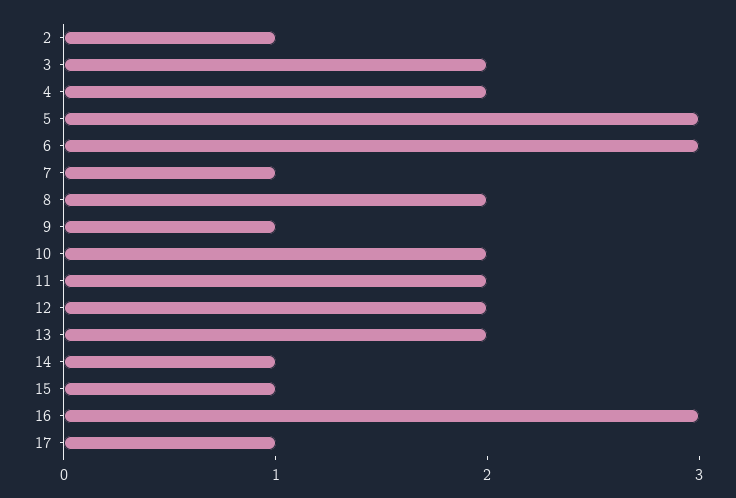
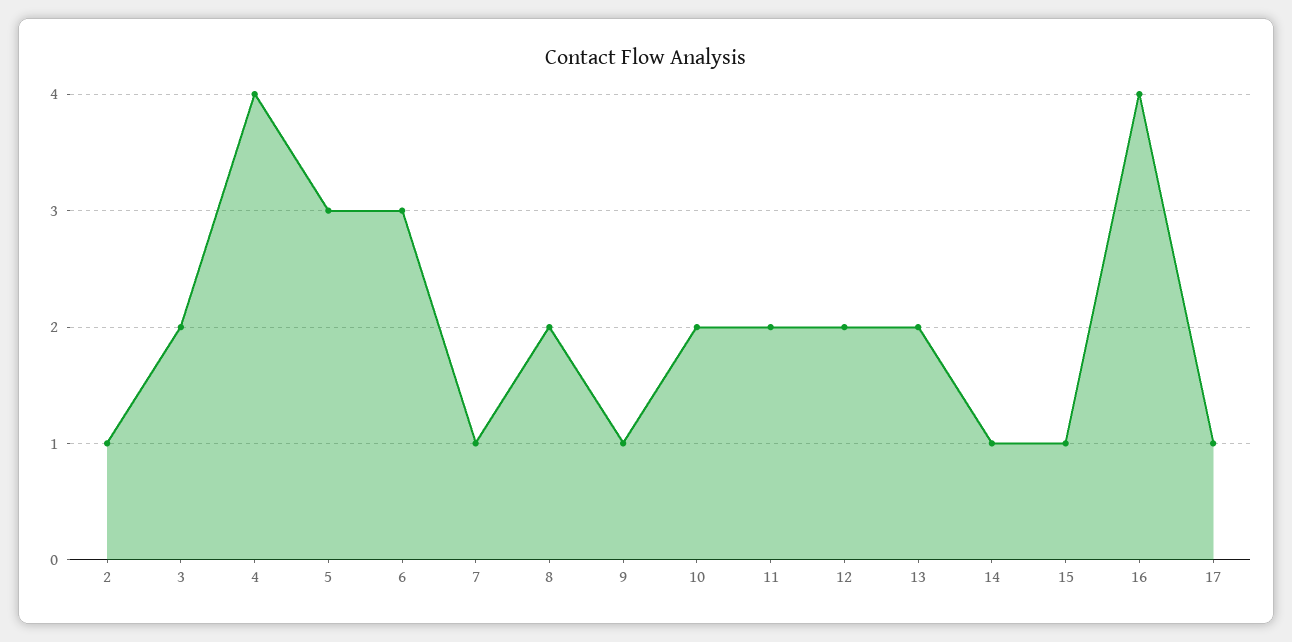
  {
    "2": 1,
    "3": 2,
-   "4": 2,
+   "4": 4,
    "5": 3,
    "6": 3,
    "7": 1,
    "8": 2,
    "9": 1,
    "10": 2,
    "11": 2,
    "12": 2,
    "13": 2,
    "14": 1,
    "15": 1,
-   "16": 3,
+   "16": 4,
    "17": 1
  }

